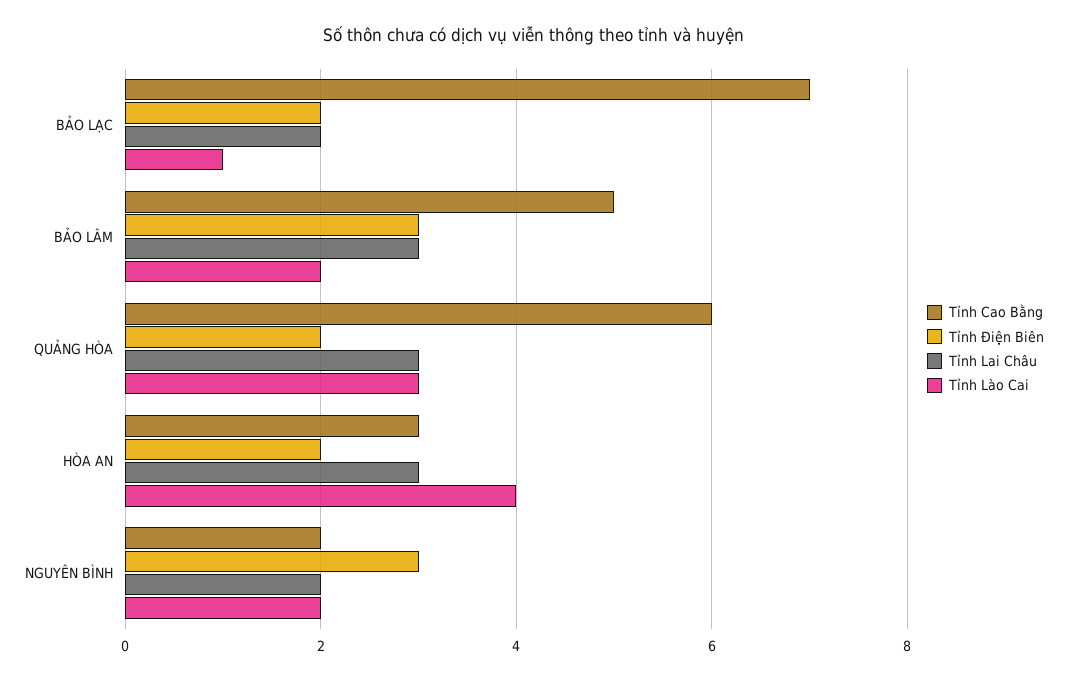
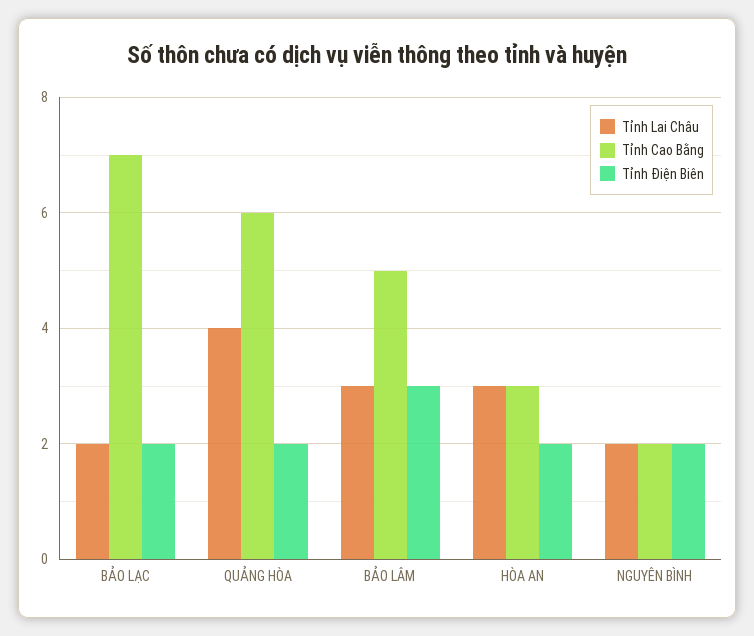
  {
    "Tỉnh Cao Bằng": {
      "BẢO LẠC": 7,
      "BẢO LÂM": 5,
      "QUẢNG HÒA": 6,
      "HÒA AN": 3,
      "NGUYÊN BÌNH": 2
    },
    "Tỉnh Điện Biên": {
      "BẢO LẠC": 2,
      "BẢO LÂM": 3,
      "QUẢNG HÒA": 2,
      "HÒA AN": 2,
-     "NGUYÊN BÌNH": 3
+     "NGUYÊN BÌNH": 2
    },
    "Tỉnh Lai Châu": {
      "BẢO LẠC": 2,
      "BẢO LÂM": 3,
-     "QUẢNG HÒA": 3,
+     "QUẢNG HÒA": 4,
      "HÒA AN": 3,
      "NGUYÊN BÌNH": 2
-   },
+   }
-   "Tỉnh Lào Cai": {
-     "BẢO LẠC": 1,
-     "BẢO LÂM": 2,
-     "QUẢNG HÒA": 3,
-     "HÒA AN": 4,
-     "NGUYÊN BÌNH": 2
-   }
  }

